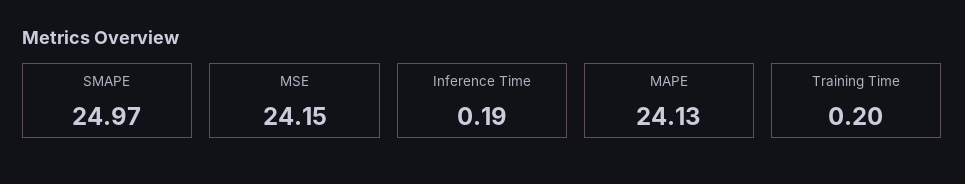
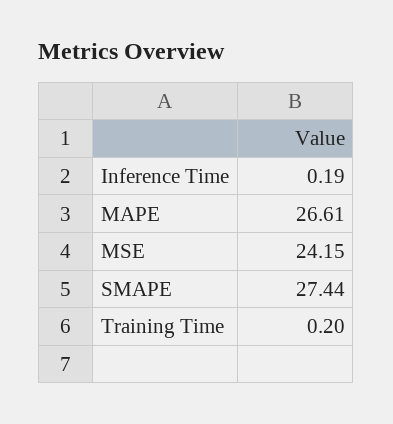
  {
-   "SMAPE": 24.97,
+   "SMAPE": 27.44,
    "MSE": 24.15,
    "Inference Time": 0.19,
-   "MAPE": 24.13,
+   "MAPE": 26.61,
    "Training Time": 0.2
  }

